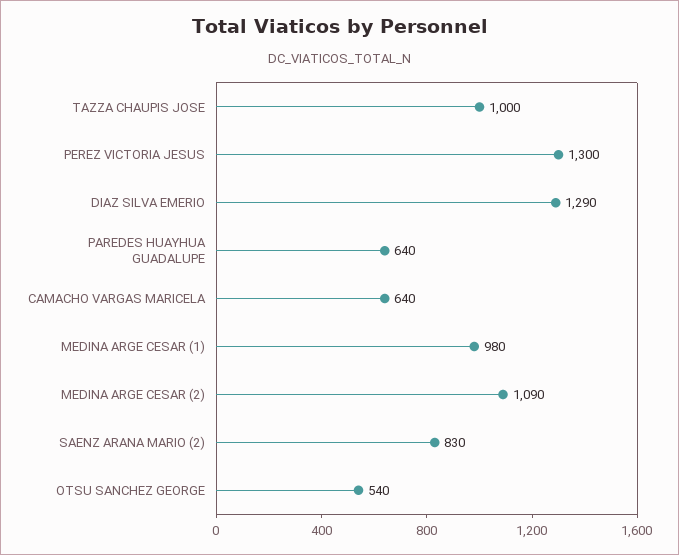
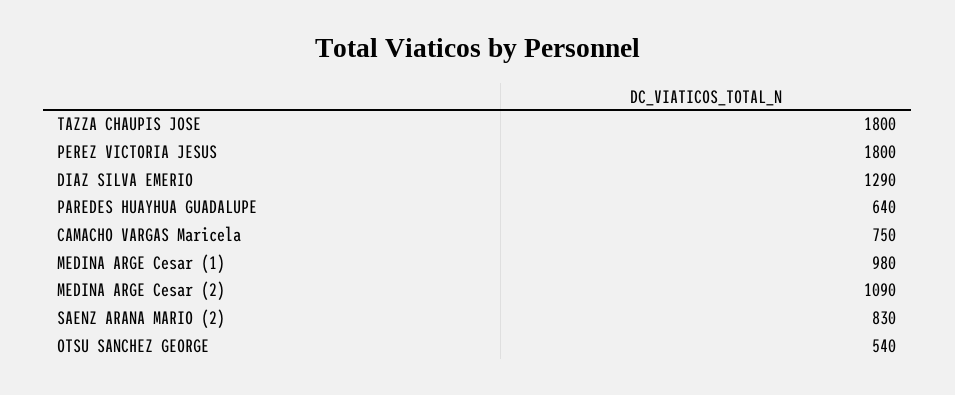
  {
-   "TAZZA CHAUPIS JOSE": 1000,
+   "TAZZA CHAUPIS JOSE": 1800,
-   "PEREZ VICTORIA JESUS": 1300,
+   "PEREZ VICTORIA JESUS": 1800,
    "DIAZ SILVA EMERIO": 1290,
    "PAREDES HUAYHUA GUADALUPE": 640,
-   "CAMACHO VARGAS MARICELA": 640,
+   "CAMACHO VARGAS MARICELA": 750,
    "MEDINA ARGE CESAR (1)": 980,
    "MEDINA ARGE CESAR (2)": 1090,
    "SAENZ ARANA MARIO (2)": 830,
    "OTSU SANCHEZ GEORGE": 540
  }

